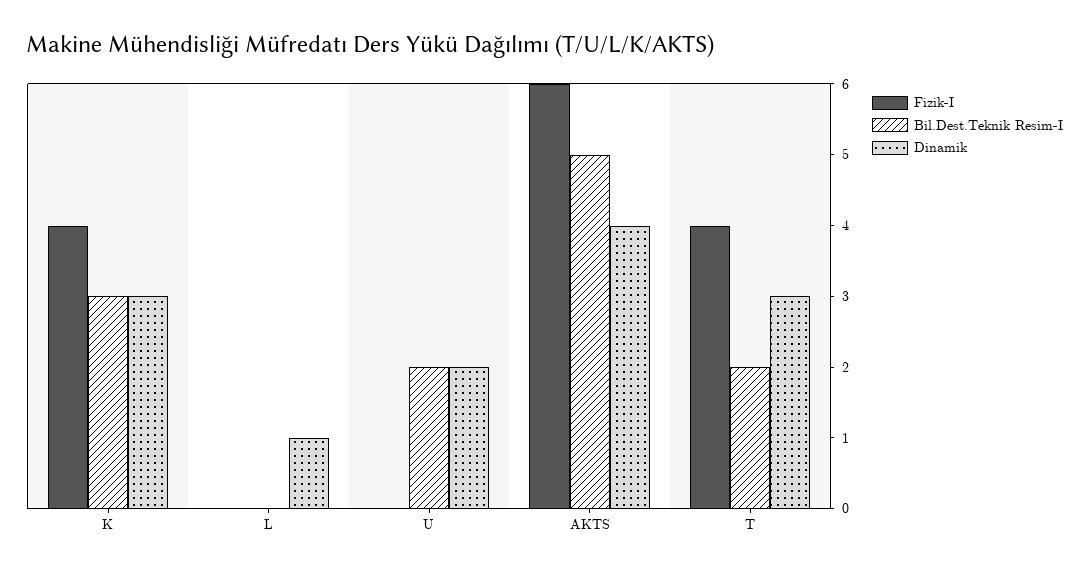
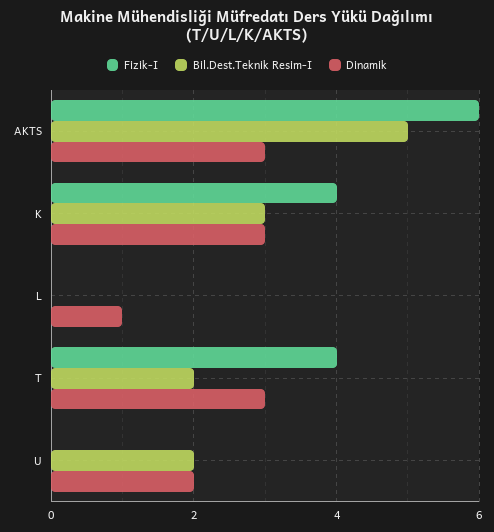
  {
    "Fizik-I": {
      "K": 4,
      "L": 0,
      "U": 0,
      "AKTS": 6,
      "T": 4
    },
    "Bil.Dest.Teknik Resim-I": {
      "K": 3,
      "L": 0,
      "U": 2,
      "AKTS": 5,
      "T": 2
    },
    "Dinamik": {
      "K": 3,
      "L": 1,
      "U": 2,
-     "AKTS": 4,
+     "AKTS": 3,
      "T": 3
    }
  }

